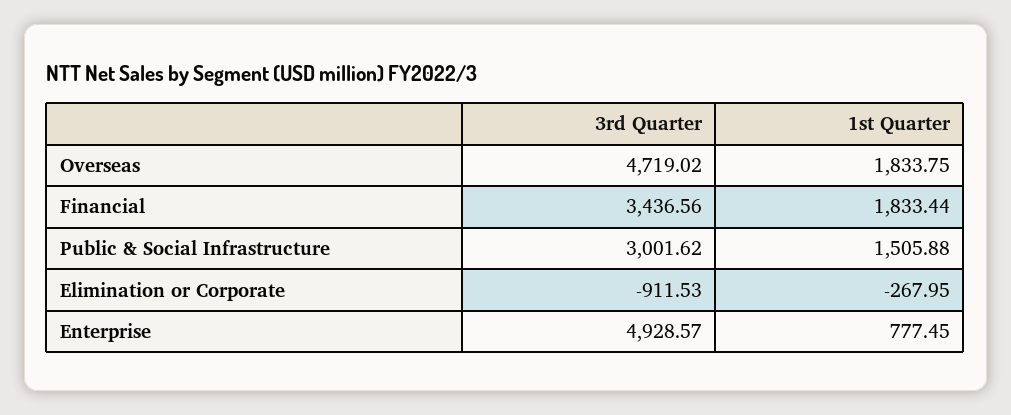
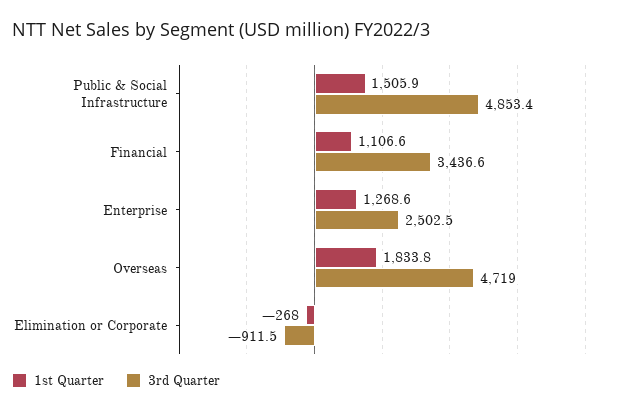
  {
    "3rd Quarter": {
      "Overseas": 4719.02,
      "Financial": 3436.56,
-     "Public & Social Infrastructure": 3001.62,
+     "Public & Social Infrastructure": 4853.4,
      "Elimination or Corporate": -911.53,
-     "Enterprise": 4928.57
+     "Enterprise": 2502.5
    },
    "1st Quarter": {
      "Overseas": 1833.75,
-     "Financial": 1833.44,
+     "Financial": 1106.6,
      "Public & Social Infrastructure": 1505.88,
      "Elimination or Corporate": -267.95,
-     "Enterprise": 777.45
+     "Enterprise": 1268.6
    }
  }

